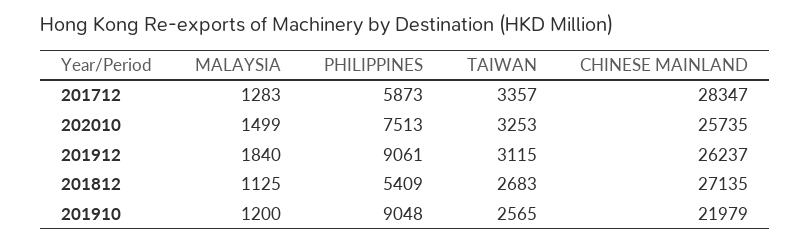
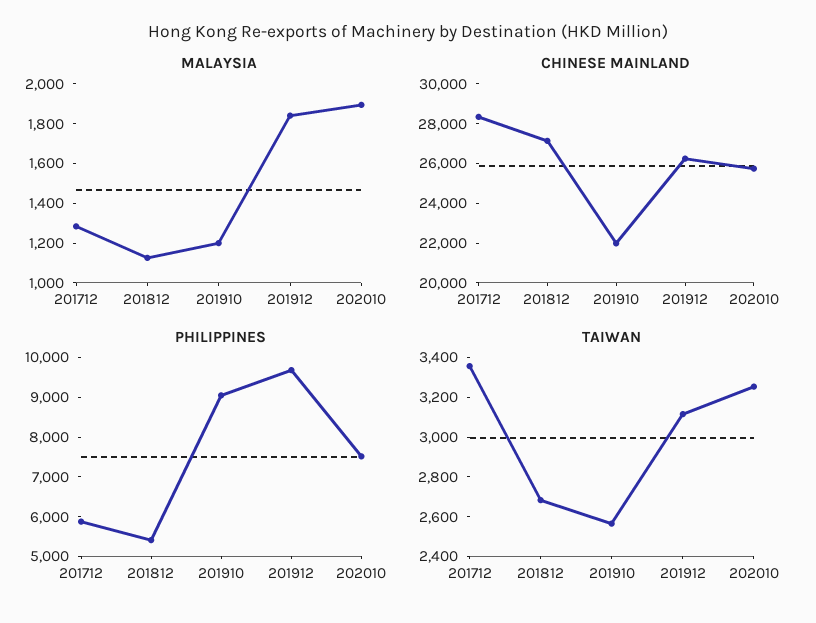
  {
    "MALAYSIA": {
      "201712": 1283,
-     "202010": 1499,
+     "202010": 1900,
      "201912": 1840,
      "201812": 1125,
      "201910": 1200
    },
    "PHILIPPINES": {
      "201712": 5873,
      "202010": 7513,
-     "201912": 9061,
+     "201912": 9750,
      "201812": 5409,
      "201910": 9048
    },
    "TAIWAN": {
      "201712": 3357,
      "202010": 3253,
      "201912": 3115,
      "201812": 2683,
      "201910": 2565
    },
    "CHINESE MAINLAND": {
      "201712": 28347,
      "202010": 25735,
      "201912": 26237,
      "201812": 27135,
      "201910": 21979
    }
  }

